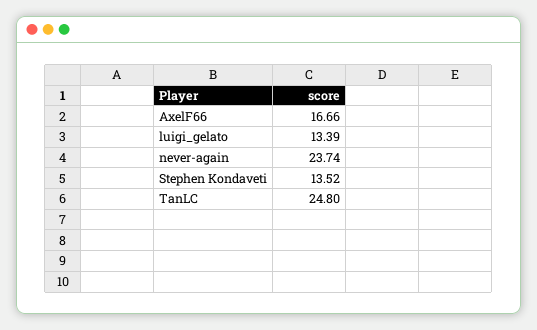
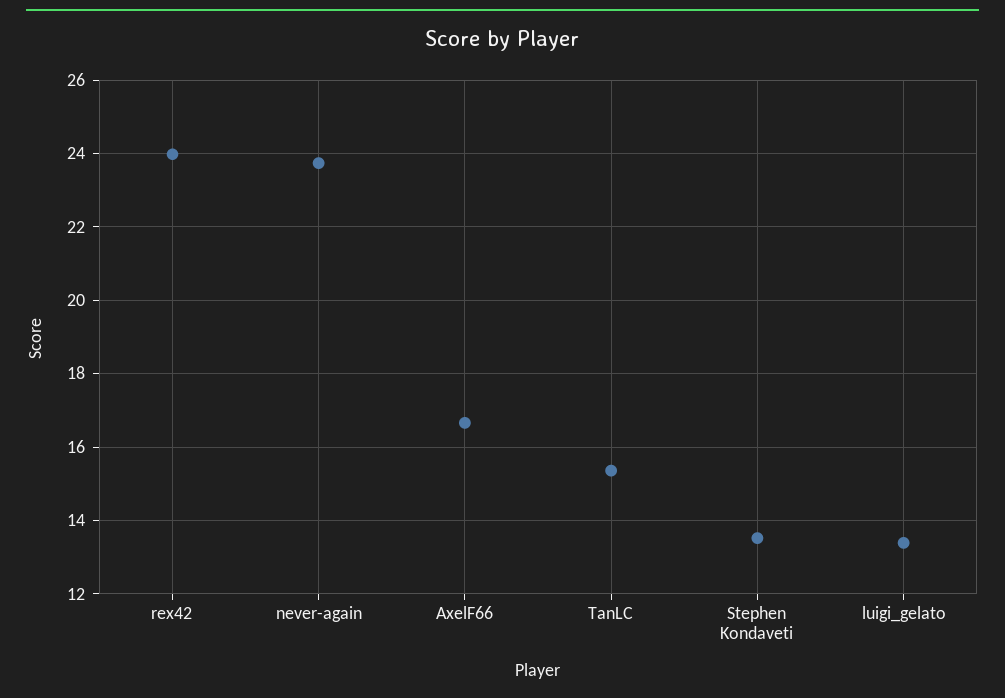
  {
    "AxelF66": 16.66,
    "luigi_gelato": 13.39,
    "never-again": 23.74,
    "Stephen Kondaveti": 13.52,
-   "TanLC": 24.8
+   "TanLC": 15.4,
+   "rex42": 24
  }

